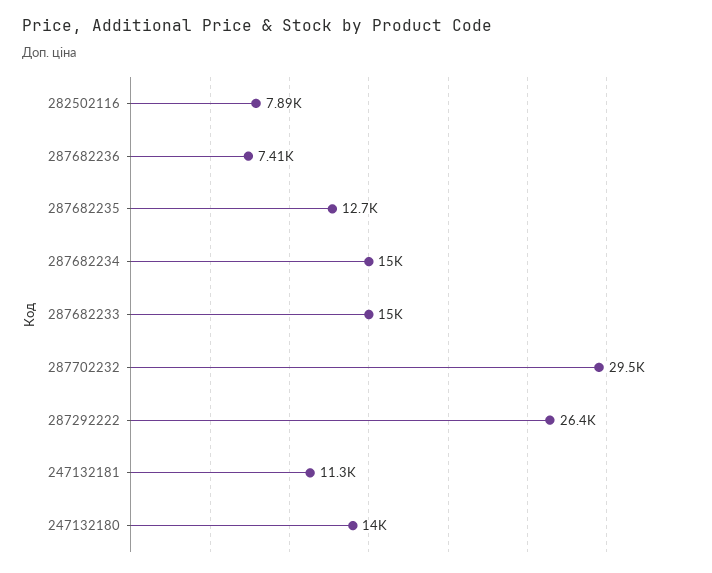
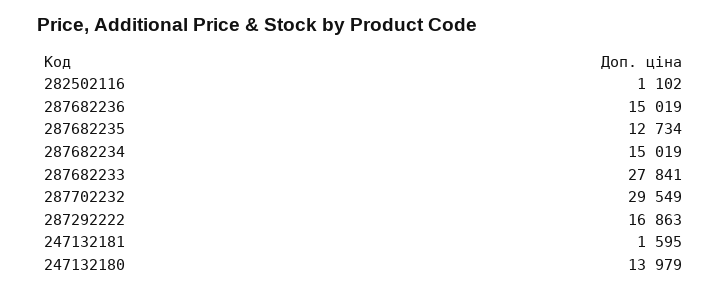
  {
-   "282502116": 7890,
+   "282502116": 1102,
-   "287682236": 7410,
+   "287682236": 15019,
    "287682235": 12734,
    "287682234": 15019,
-   "287682233": 15000,
+   "287682233": 27841,
    "287702232": 29549,
-   "287292222": 26400,
+   "287292222": 16863,
-   "247132181": 11300,
+   "247132181": 1595,
    "247132180": 13979
  }

